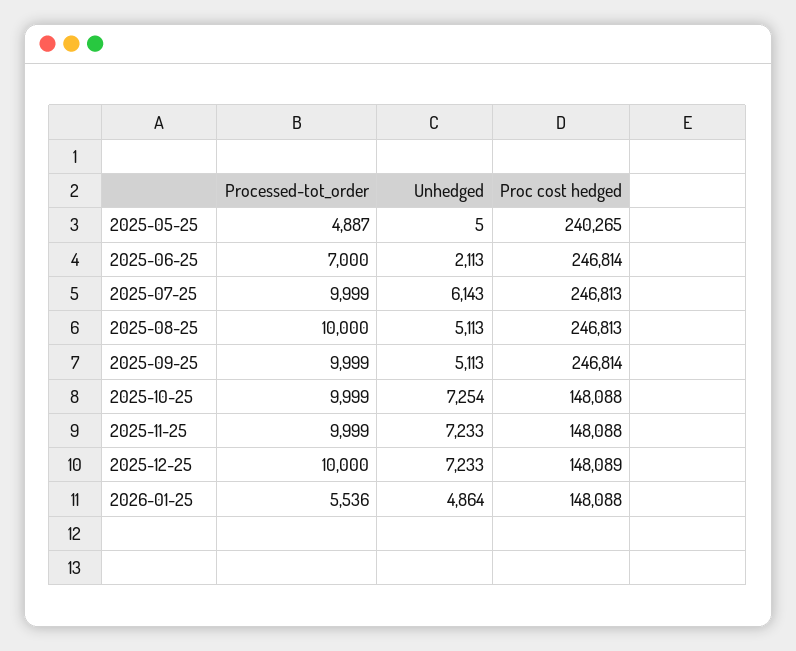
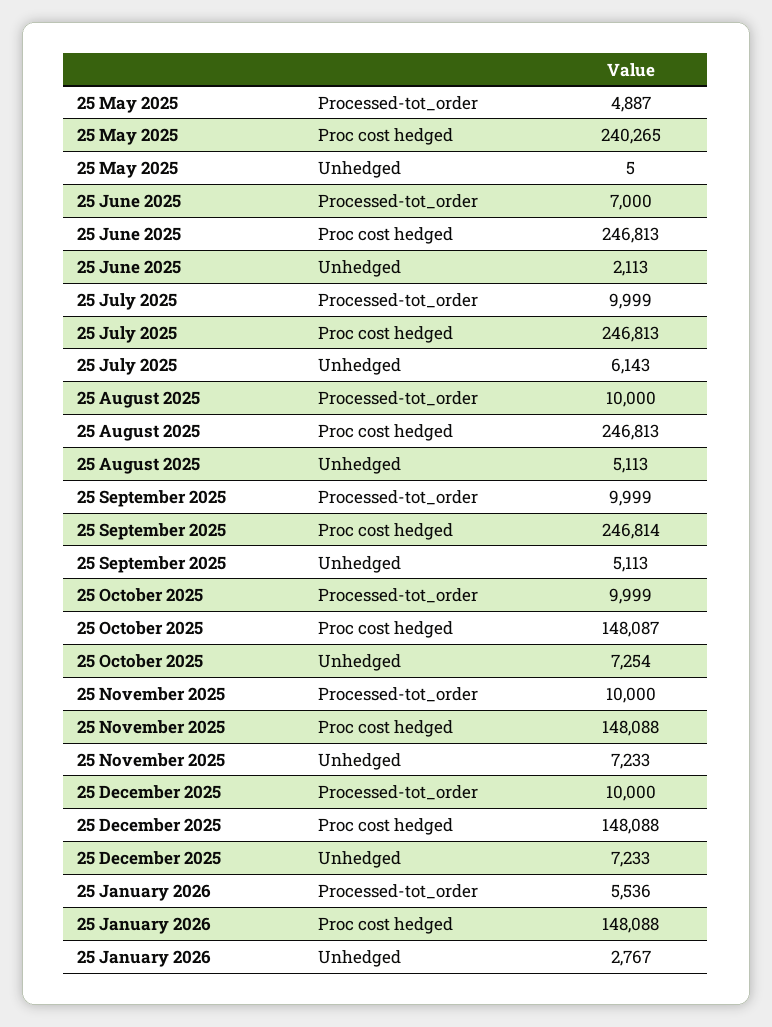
  {
    "Processed-tot_order": {
      "2025-05-25": 4887,
      "2025-06-25": 7000,
      "2025-07-25": 9999,
      "2025-08-25": 10000,
      "2025-09-25": 9999,
      "2025-10-25": 9999,
-     "2025-11-25": 9999,
+     "2025-11-25": 10000,
      "2025-12-25": 10000,
      "2026-01-25": 5536
    },
    "Unhedged": {
      "2025-05-25": 5,
      "2025-06-25": 2113,
      "2025-07-25": 6143,
      "2025-08-25": 5113,
      "2025-09-25": 5113,
      "2025-10-25": 7254,
      "2025-11-25": 7233,
      "2025-12-25": 7233,
-     "2026-01-25": 4864
+     "2026-01-25": 2767
    },
    "Proc cost hedged": {
      "2025-05-25": 240265,
-     "2025-06-25": 246814,
+     "2025-06-25": 246813,
      "2025-07-25": 246813,
      "2025-08-25": 246813,
      "2025-09-25": 246814,
-     "2025-10-25": 148088,
+     "2025-10-25": 148087,
      "2025-11-25": 148088,
-     "2025-12-25": 148089,
+     "2025-12-25": 148088,
      "2026-01-25": 148088
    }
  }

